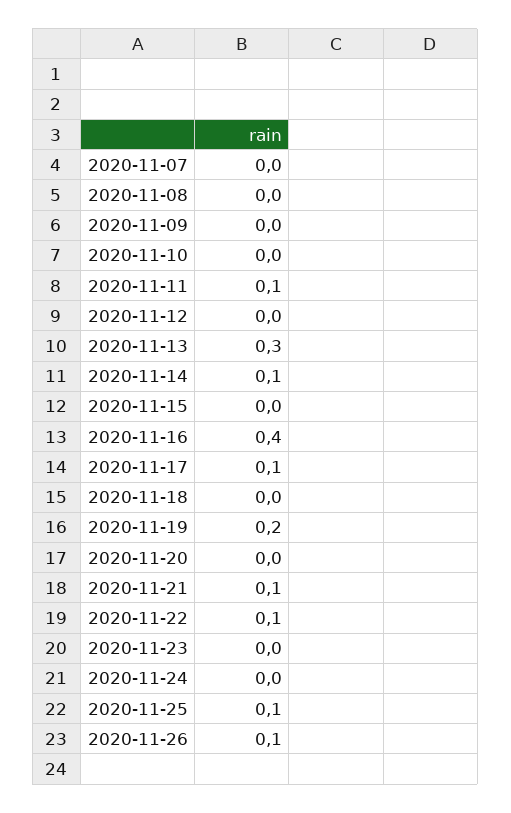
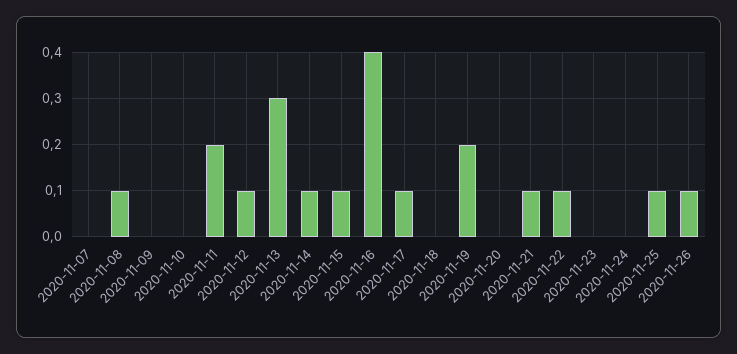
  {
    "2020-11-07": 0,
-   "2020-11-08": 0,
+   "2020-11-08": 0.1,
    "2020-11-09": 0,
    "2020-11-10": 0,
-   "2020-11-11": 0.1,
+   "2020-11-11": 0.2,
-   "2020-11-12": 0,
+   "2020-11-12": 0.1,
    "2020-11-13": 0.3,
    "2020-11-14": 0.1,
-   "2020-11-15": 0,
+   "2020-11-15": 0.1,
    "2020-11-16": 0.4,
    "2020-11-17": 0.1,
    "2020-11-18": 0,
    "2020-11-19": 0.2,
    "2020-11-20": 0,
    "2020-11-21": 0.1,
    "2020-11-22": 0.1,
    "2020-11-23": 0,
    "2020-11-24": 0,
    "2020-11-25": 0.1,
    "2020-11-26": 0.1
  }

